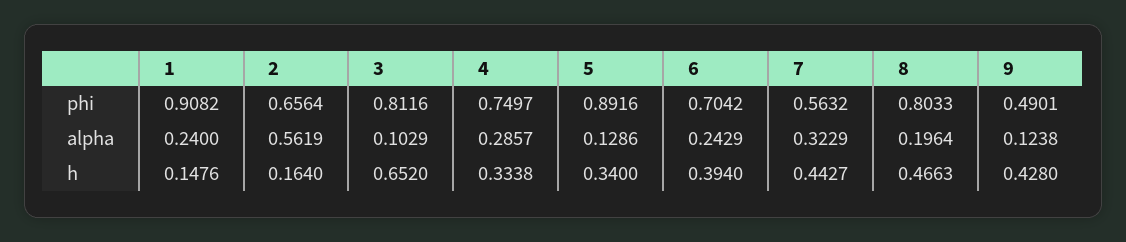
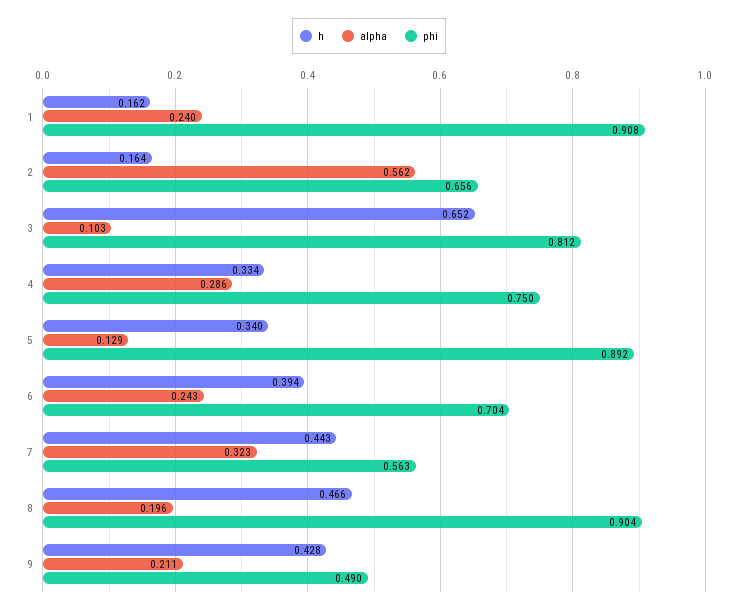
  {
    "phi": {
      "1": 0.9082,
      "2": 0.6564,
      "3": 0.8116,
      "4": 0.7497,
      "5": 0.8916,
      "6": 0.7042,
      "7": 0.5632,
-     "8": 0.8033,
+     "8": 0.904,
      "9": 0.4901
    },
    "alpha": {
      "1": 0.24,
      "2": 0.5619,
      "3": 0.1029,
      "4": 0.2857,
      "5": 0.1286,
      "6": 0.2429,
      "7": 0.3229,
      "8": 0.1964,
-     "9": 0.1238
+     "9": 0.211
    },
    "h": {
-     "1": 0.1476,
+     "1": 0.162,
      "2": 0.164,
      "3": 0.652,
      "4": 0.3338,
      "5": 0.34,
      "6": 0.394,
      "7": 0.4427,
      "8": 0.4663,
      "9": 0.428
    }
  }

